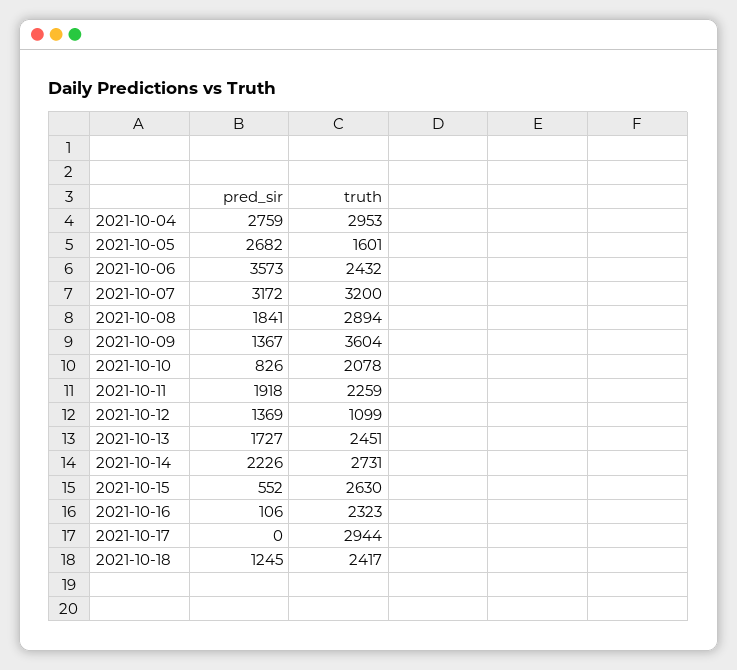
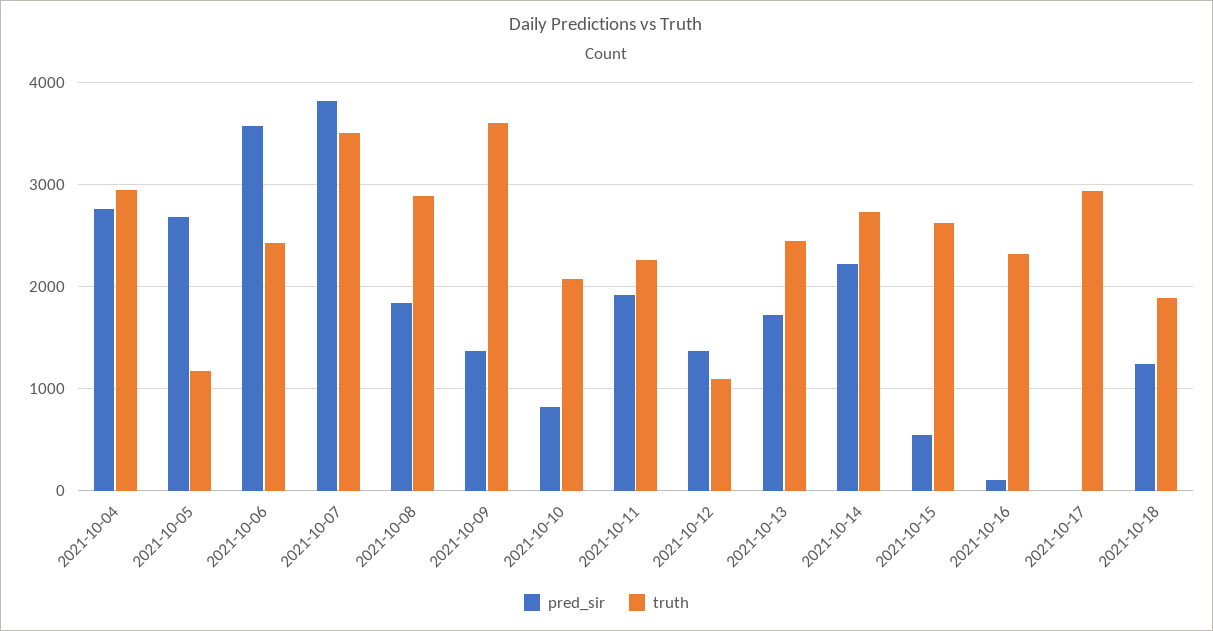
  {
    "pred_sir": {
      "2021-10-04": 2759,
      "2021-10-05": 2682,
      "2021-10-06": 3573,
-     "2021-10-07": 3172,
+     "2021-10-07": 3800,
      "2021-10-08": 1841,
      "2021-10-09": 1367,
      "2021-10-10": 826,
      "2021-10-11": 1918,
      "2021-10-12": 1369,
      "2021-10-13": 1727,
      "2021-10-14": 2226,
      "2021-10-15": 552,
      "2021-10-16": 106,
      "2021-10-17": 0,
      "2021-10-18": 1245
    },
    "truth": {
      "2021-10-04": 2953,
-     "2021-10-05": 1601,
+     "2021-10-05": 1200,
      "2021-10-06": 2432,
-     "2021-10-07": 3200,
+     "2021-10-07": 3500,
      "2021-10-08": 2894,
      "2021-10-09": 3604,
      "2021-10-10": 2078,
      "2021-10-11": 2259,
      "2021-10-12": 1099,
      "2021-10-13": 2451,
      "2021-10-14": 2731,
      "2021-10-15": 2630,
      "2021-10-16": 2323,
      "2021-10-17": 2944,
-     "2021-10-18": 2417
+     "2021-10-18": 1900
    }
  }

